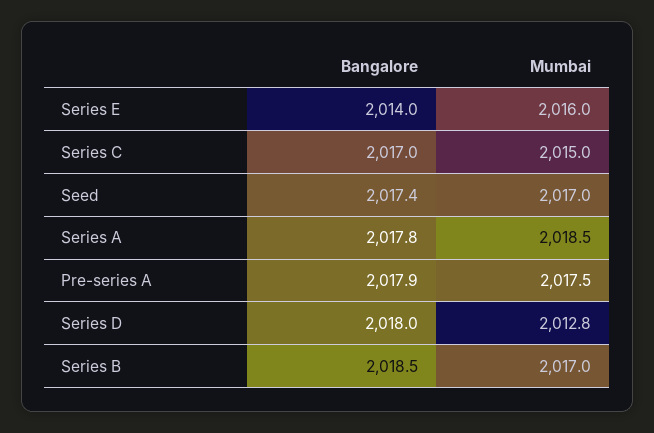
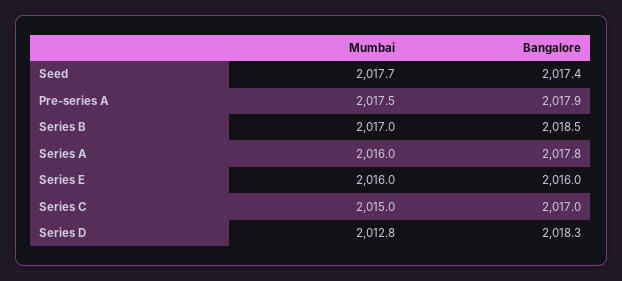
  {
    "Bangalore": {
-     "Series E": 2014,
+     "Series E": 2016,
      "Series C": 2017,
      "Seed": 2017.4,
      "Series A": 2017.8,
      "Pre-series A": 2017.9,
-     "Series D": 2018,
+     "Series D": 2018.3,
      "Series B": 2018.5
    },
    "Mumbai": {
      "Series E": 2016,
      "Series C": 2015,
-     "Seed": 2017,
+     "Seed": 2017.7,
-     "Series A": 2018.5,
+     "Series A": 2016,
      "Pre-series A": 2017.5,
      "Series D": 2012.8,
      "Series B": 2017
    }
  }

